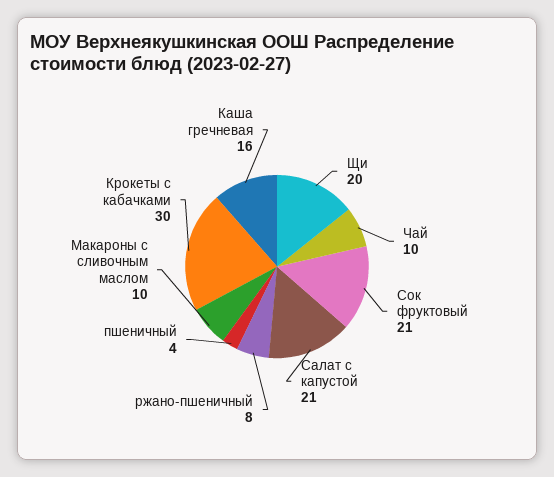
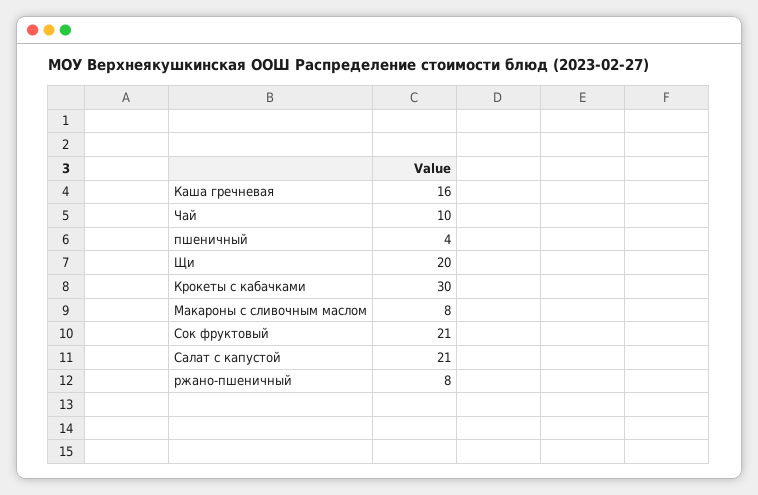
  {
    "Щи": 20,
    "Чай": 10,
    "Сок фруктовый": 21,
    "Салат с капустой": 21,
    "ржано-пшеничный": 8,
    "пшеничный": 4,
-   "Макароны с сливочным маслом": 10,
+   "Макароны с сливочным маслом": 8,
    "Крокеты с кабачками": 30,
    "Каша гречневая": 16
  }

